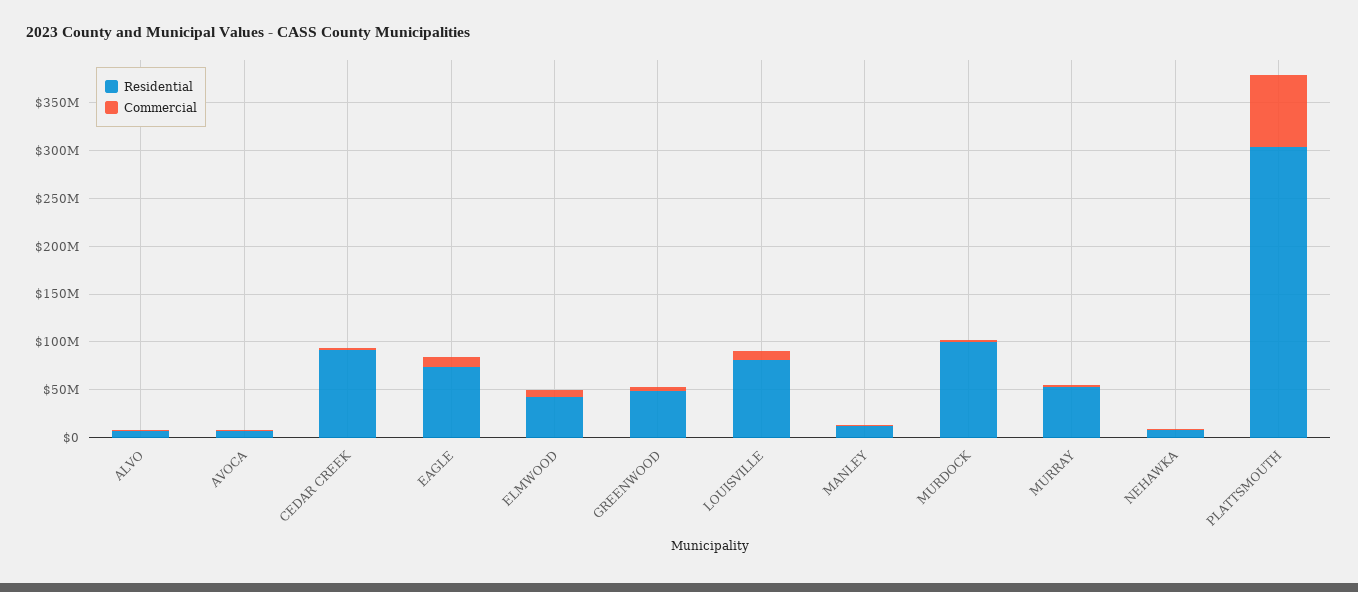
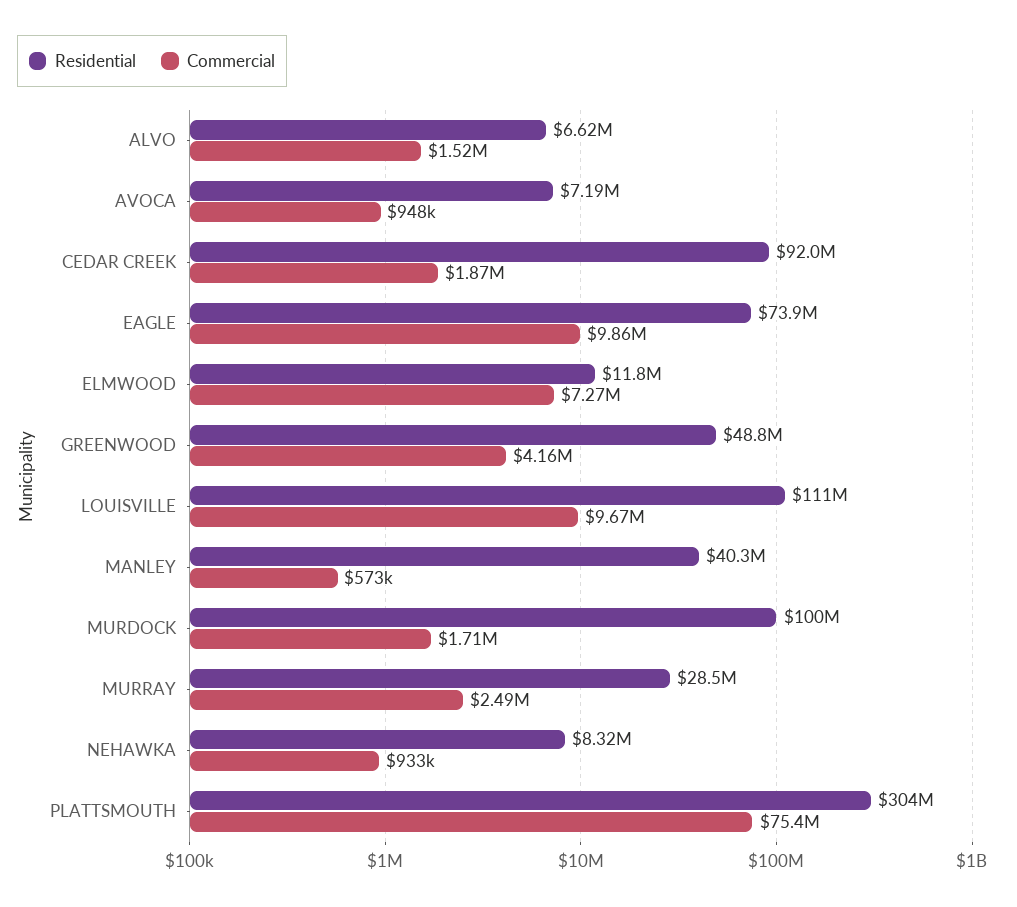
  {
    "Residential": {
      "ALVO": 6620000,
      "AVOCA": 7190000,
      "CEDAR CREEK": 92000000,
      "EAGLE": 73900000,
-     "ELMWOOD": 40000000,
+     "ELMWOOD": 11800000,
      "GREENWOOD": 48800000,
-     "LOUISVILLE": 80000000,
+     "LOUISVILLE": 111000000,
-     "MANLEY": 10000000,
+     "MANLEY": 40300000,
      "MURDOCK": 100000000,
-     "MURRAY": 50000000,
+     "MURRAY": 28500000,
      "NEHAWKA": 8320000,
      "PLATTSMOUTH": 304000000
    },
    "Commercial": {
      "ALVO": 1520000,
      "AVOCA": 948000,
      "CEDAR CREEK": 1870000,
      "EAGLE": 9860000,
      "ELMWOOD": 7270000,
      "GREENWOOD": 4160000,
      "LOUISVILLE": 9670000,
      "MANLEY": 573000,
      "MURDOCK": 1710000,
      "MURRAY": 2490000,
      "NEHAWKA": 933000,
      "PLATTSMOUTH": 75400000
    }
  }

